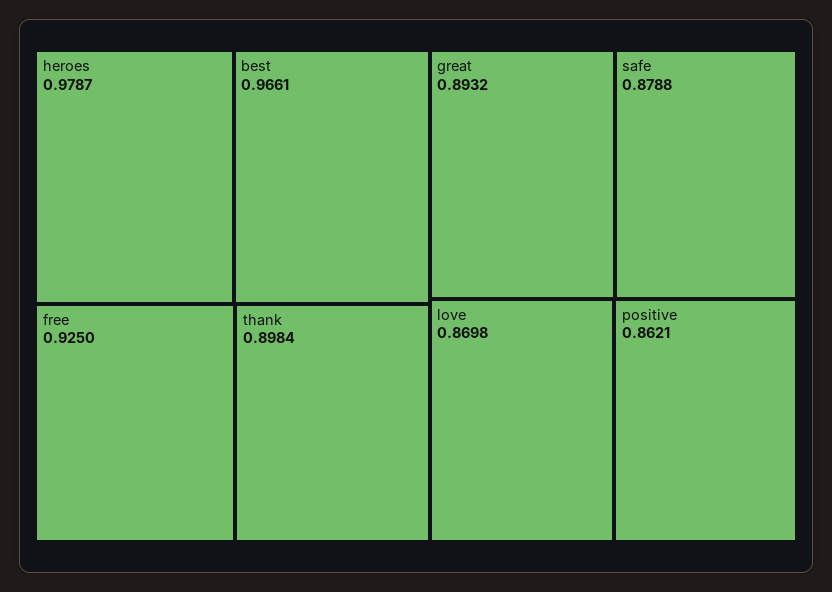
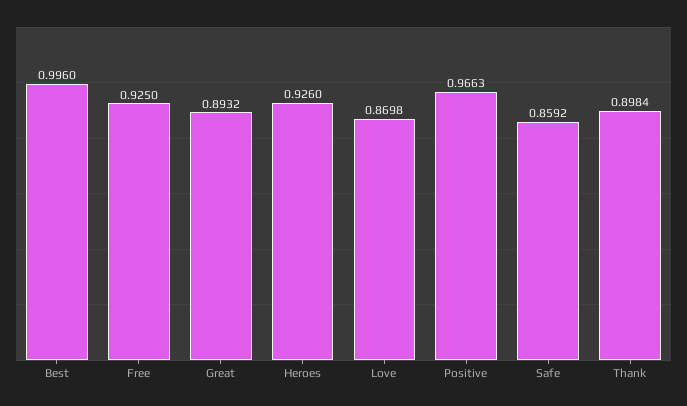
  {
-   "heroes": 0.9787,
+   "heroes": 0.926,
-   "best": 0.9661,
+   "best": 0.996,
    "free": 0.925,
    "thank": 0.8984,
    "great": 0.8932,
-   "safe": 0.8788,
+   "safe": 0.8592,
    "love": 0.8698,
-   "positive": 0.8621
+   "positive": 0.9663
  }

